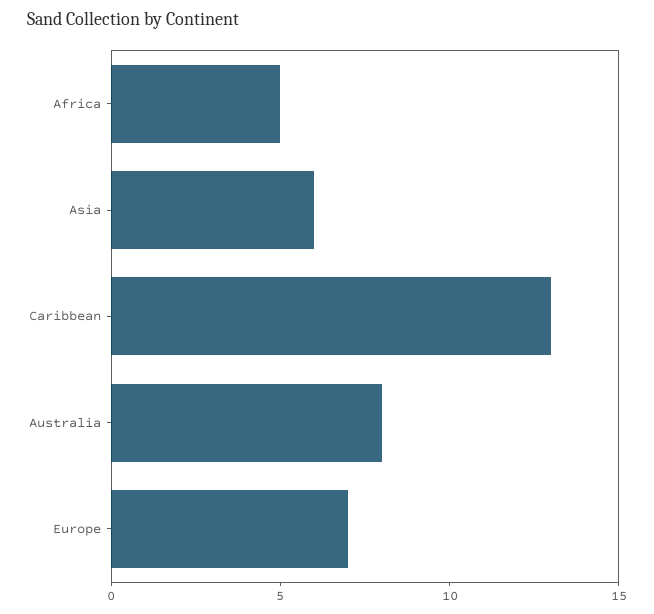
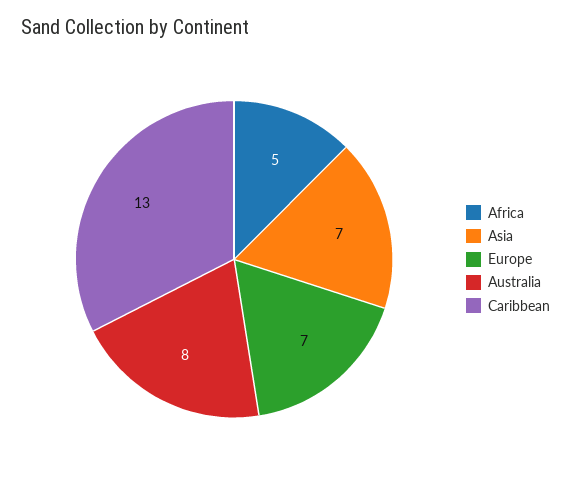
  {
    "Africa": 5,
-   "Asia": 6,
+   "Asia": 7,
    "Caribbean": 13,
    "Australia": 8,
    "Europe": 7
  }

